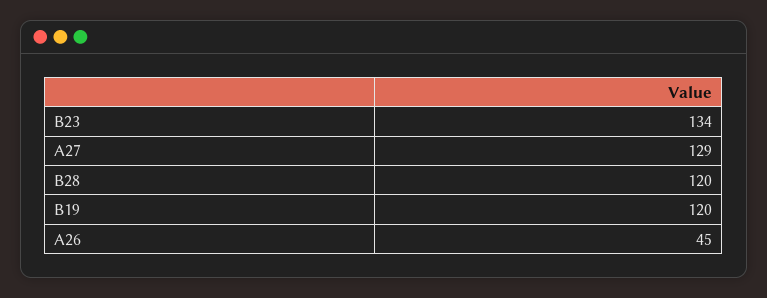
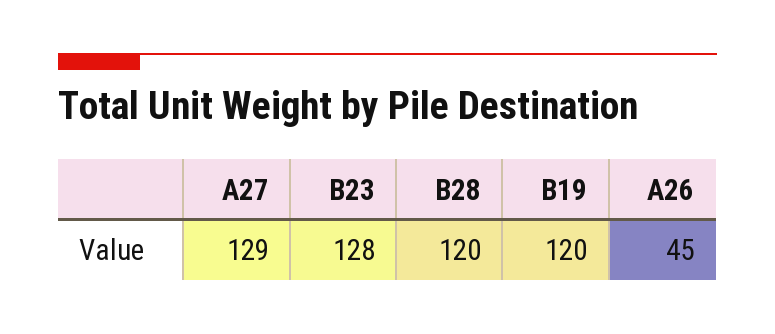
  {
-   "B23": 134,
+   "B23": 128,
    "A27": 129,
    "B28": 120,
    "B19": 120,
    "A26": 45
  }

